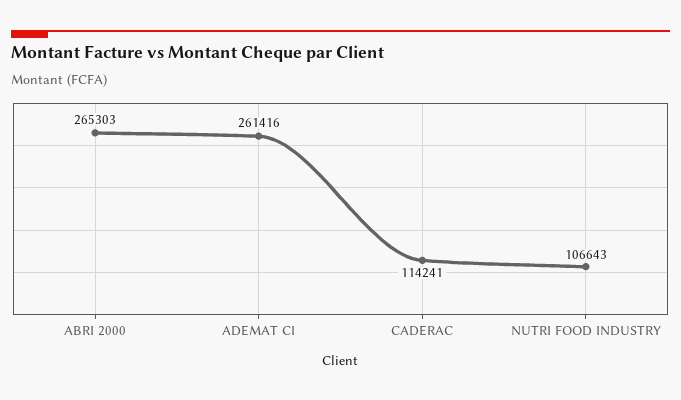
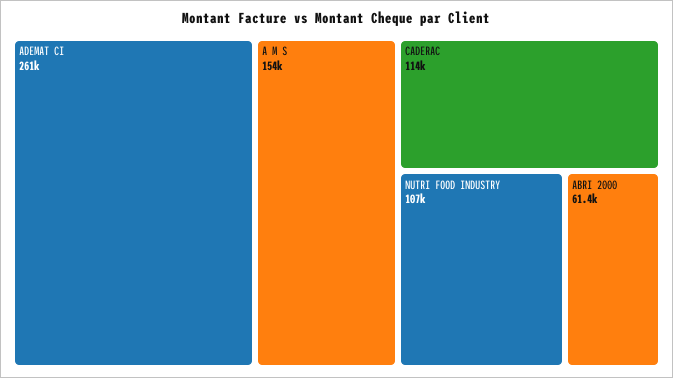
  {
-   "ABRI 2000": 265303,
+   "ABRI 2000": 61400,
    "ADEMAT CI": 261416,
    "CADERAC": 114241,
-   "NUTRI FOOD INDUSTRY": 106643
+   "NUTRI FOOD INDUSTRY": 106643,
+   "A M S": 154000
  }

